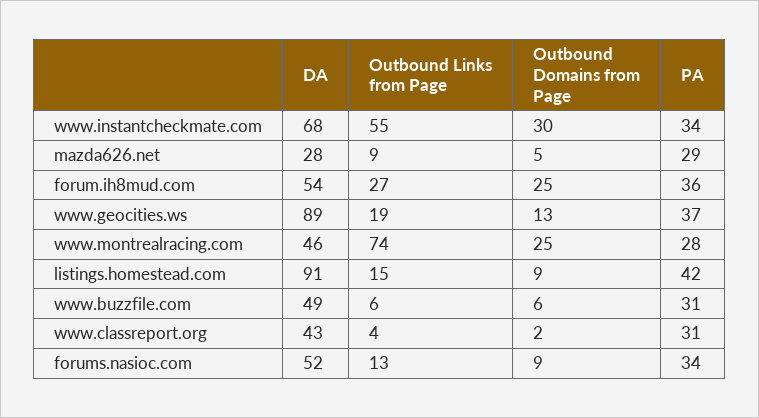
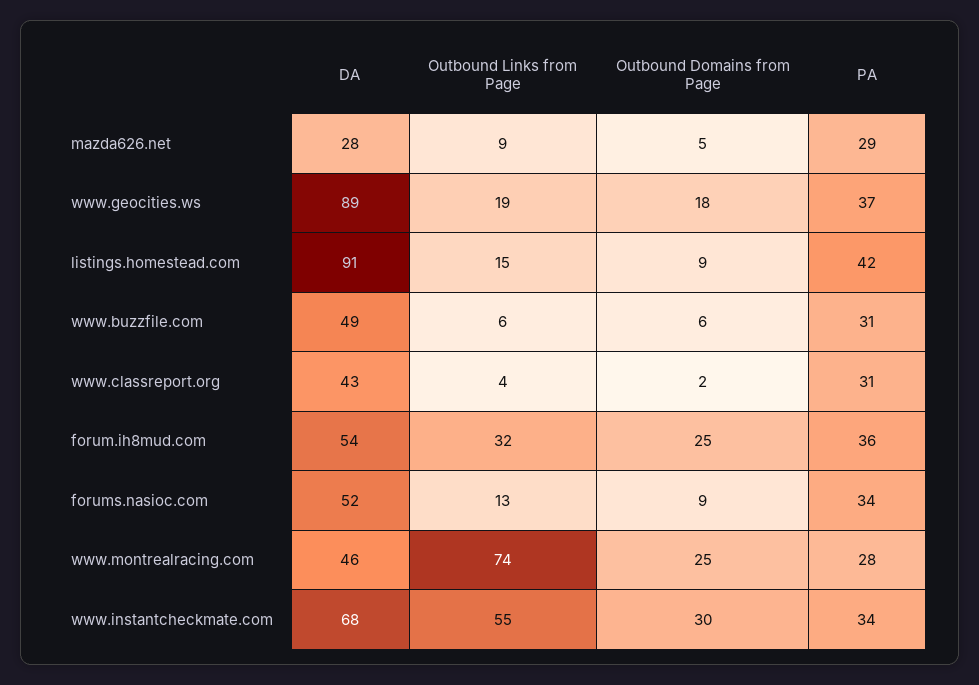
  {
    "DA": {
      "www.instantcheckmate.com": 68,
      "mazda626.net": 28,
      "forum.ih8mud.com": 54,
      "www.geocities.ws": 89,
      "www.montrealracing.com": 46,
      "listings.homestead.com": 91,
      "www.buzzfile.com": 49,
      "www.classreport.org": 43,
      "forums.nasioc.com": 52
    },
    "Outbound Links from Page": {
      "www.instantcheckmate.com": 55,
      "mazda626.net": 9,
-     "forum.ih8mud.com": 27,
+     "forum.ih8mud.com": 32,
      "www.geocities.ws": 19,
      "www.montrealracing.com": 74,
      "listings.homestead.com": 15,
      "www.buzzfile.com": 6,
      "www.classreport.org": 4,
      "forums.nasioc.com": 13
    },
    "Outbound Domains from Page": {
      "www.instantcheckmate.com": 30,
      "mazda626.net": 5,
      "forum.ih8mud.com": 25,
-     "www.geocities.ws": 13,
+     "www.geocities.ws": 18,
      "www.montrealracing.com": 25,
      "listings.homestead.com": 9,
      "www.buzzfile.com": 6,
      "www.classreport.org": 2,
      "forums.nasioc.com": 9
    },
    "PA": {
      "www.instantcheckmate.com": 34,
      "mazda626.net": 29,
      "forum.ih8mud.com": 36,
      "www.geocities.ws": 37,
      "www.montrealracing.com": 28,
      "listings.homestead.com": 42,
      "www.buzzfile.com": 31,
      "www.classreport.org": 31,
      "forums.nasioc.com": 34
    }
  }

